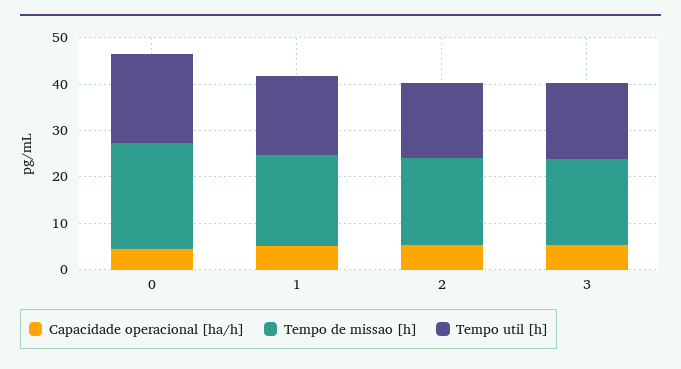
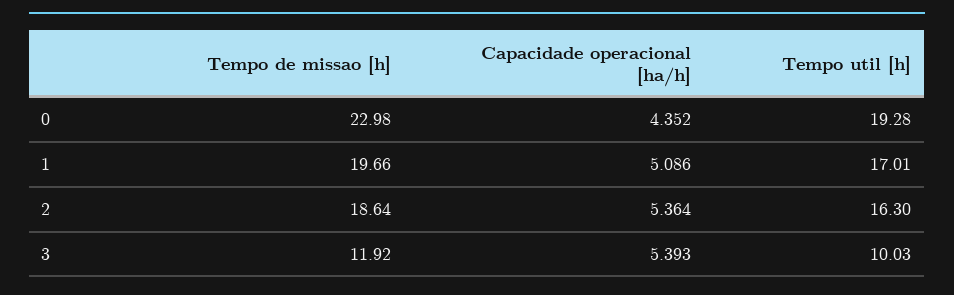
  {
    "Capacidade operacional [ha/h]": {
      "0": 4.352,
      "1": 5.086,
      "2": 5.364,
      "3": 5.393
    },
    "Tempo de missao [h]": {
      "0": 22.98,
      "1": 19.66,
      "2": 18.64,
-     "3": 18
+     "3": 11.92
    },
    "Tempo util [h]": {
      "0": 19.28,
      "1": 17.01,
      "2": 16.3,
-     "3": 16
+     "3": 10.03
    }
  }

